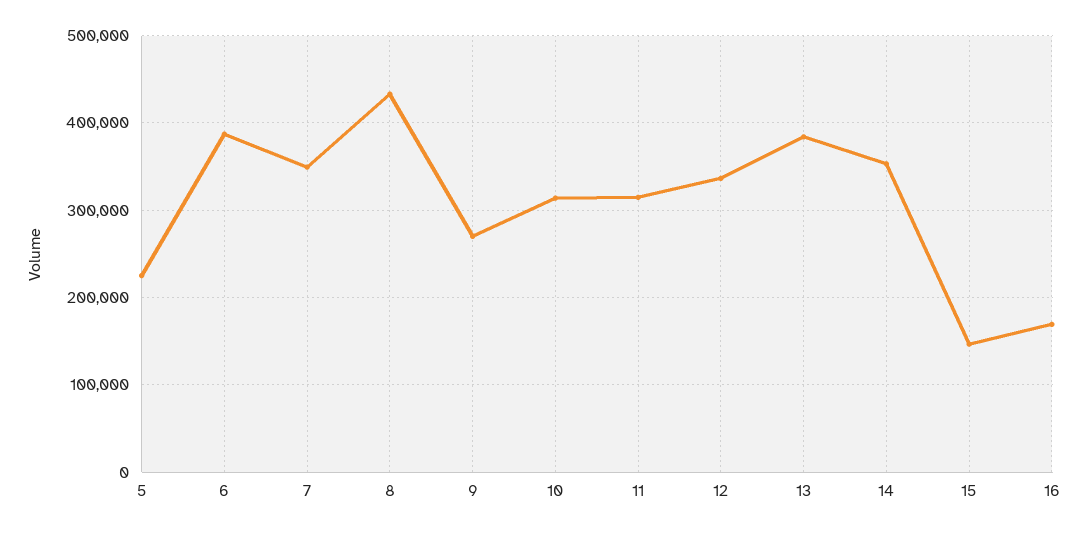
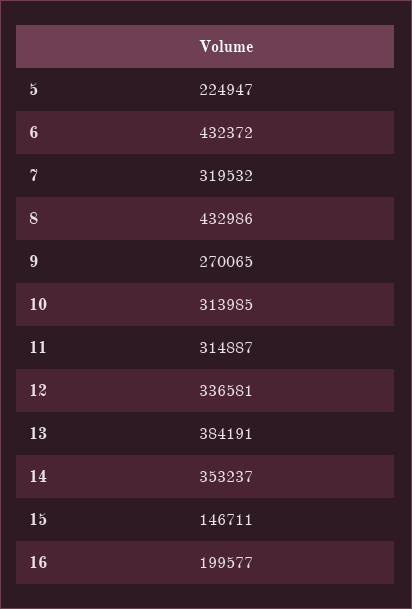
  {
    "5": 224947,
-   "6": 390000,
+   "6": 432372,
-   "7": 350000,
+   "7": 319532,
    "8": 432986,
    "9": 270065,
    "10": 313985,
    "11": 314887,
    "12": 336581,
    "13": 384191,
    "14": 353237,
    "15": 146711,
-   "16": 170000
+   "16": 199577
  }

